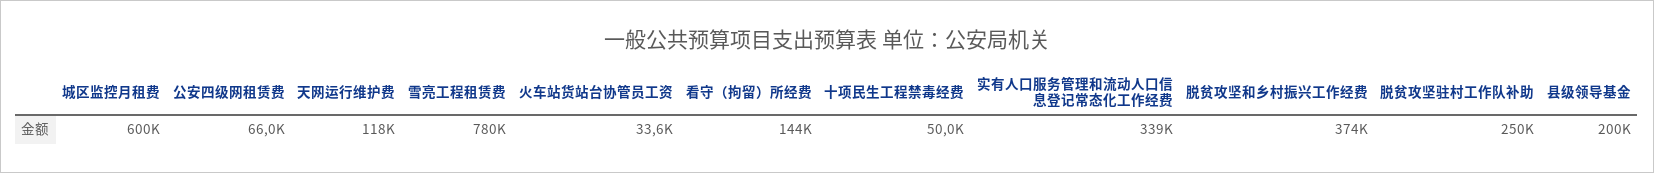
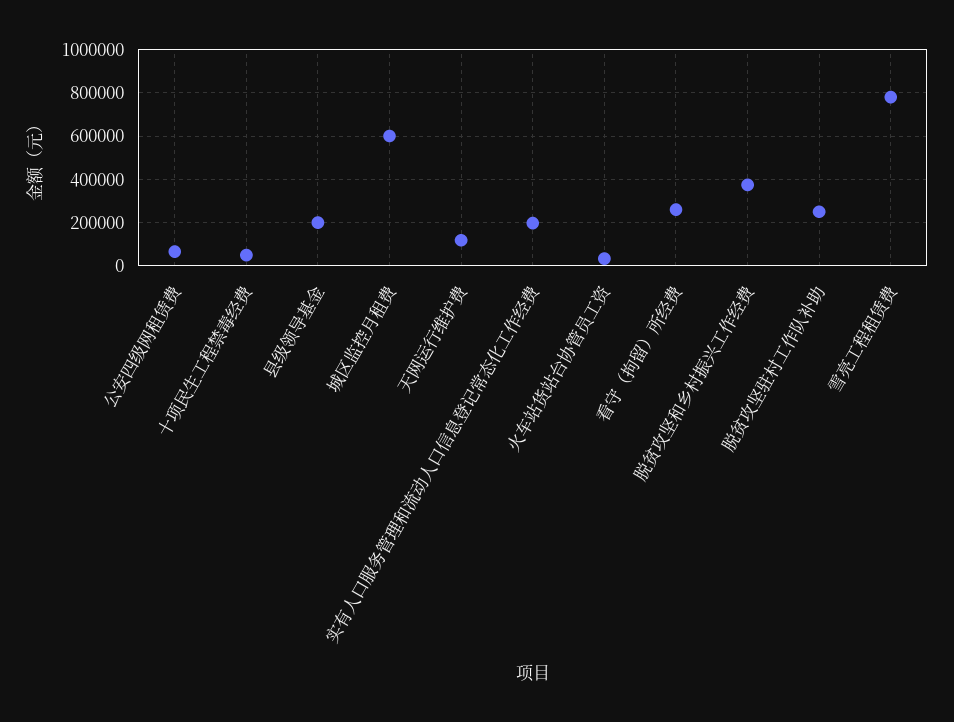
  {
    "城区监控月租费": 600000,
    "公安四级网租赁费": 66000,
    "天网运行维护费": 118000,
    "雪亮工程租赁费": 780000,
    "火车站货站台协管员工资": 33600,
-   "看守（拘留）所经费": 144000,
+   "看守（拘留）所经费": 250000,
    "十项民生工程禁毒经费": 50000,
-   "实有人口服务管理和流动人口信息登记常态化工作经费": 339000,
+   "实有人口服务管理和流动人口信息登记常态化工作经费": 200000,
    "脱贫攻坚和乡村振兴工作经费": 374000,
    "脱贫攻坚驻村工作队补助": 250000,
    "县级领导基金": 200000
  }

